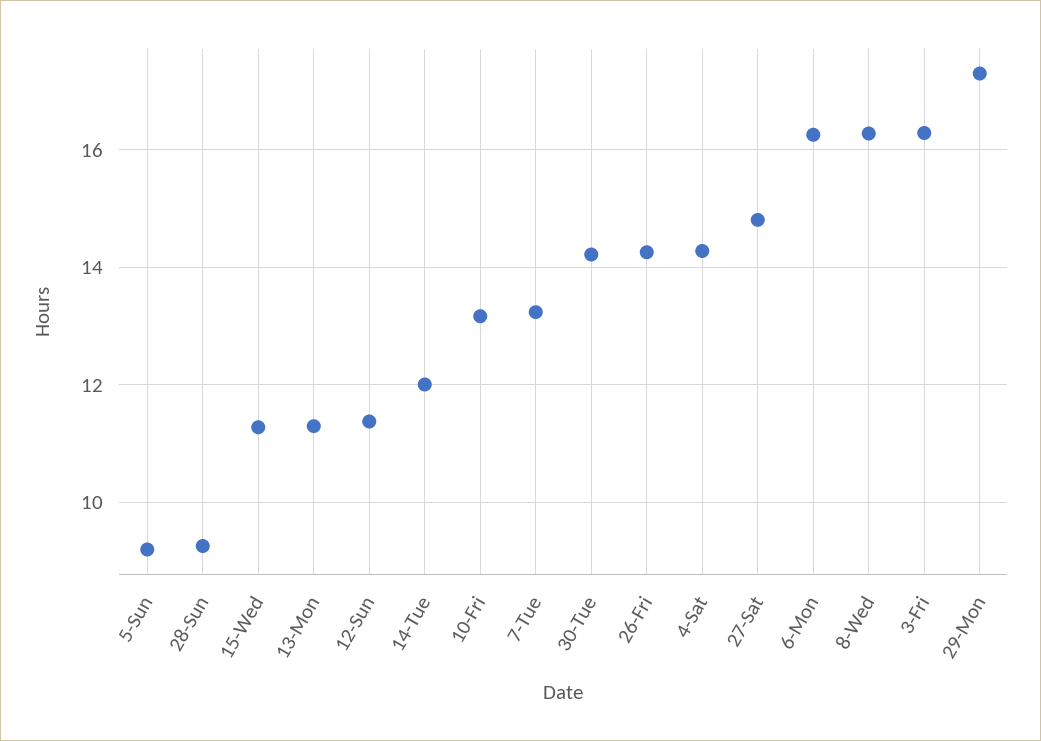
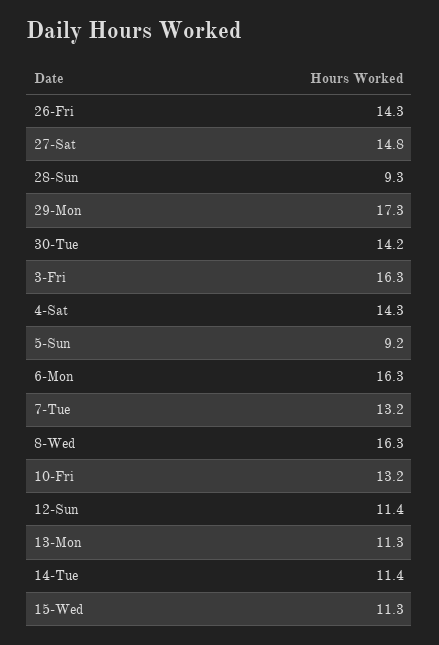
  {
    "5-Sun": 9.2,
    "28-Sun": 9.3,
    "15-Wed": 11.3,
    "13-Mon": 11.3,
    "12-Sun": 11.4,
-   "14-Tue": 12,
+   "14-Tue": 11.4,
    "10-Fri": 13.2,
    "7-Tue": 13.2,
    "30-Tue": 14.2,
    "26-Fri": 14.3,
    "4-Sat": 14.3,
    "27-Sat": 14.8,
    "6-Mon": 16.3,
    "8-Wed": 16.3,
    "3-Fri": 16.3,
    "29-Mon": 17.3
  }

